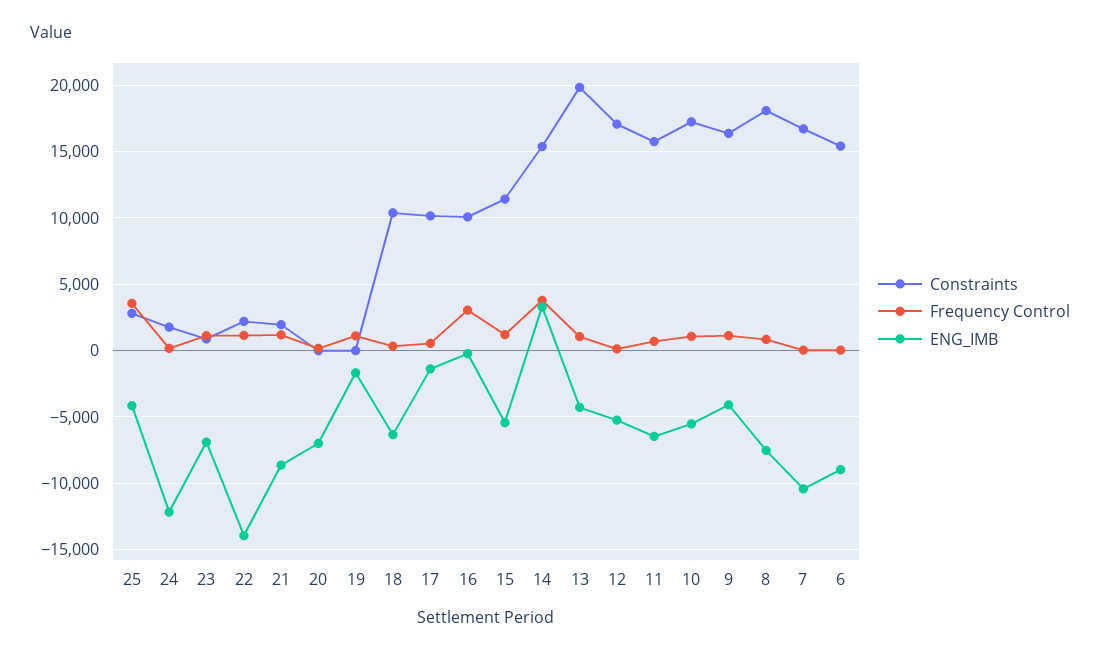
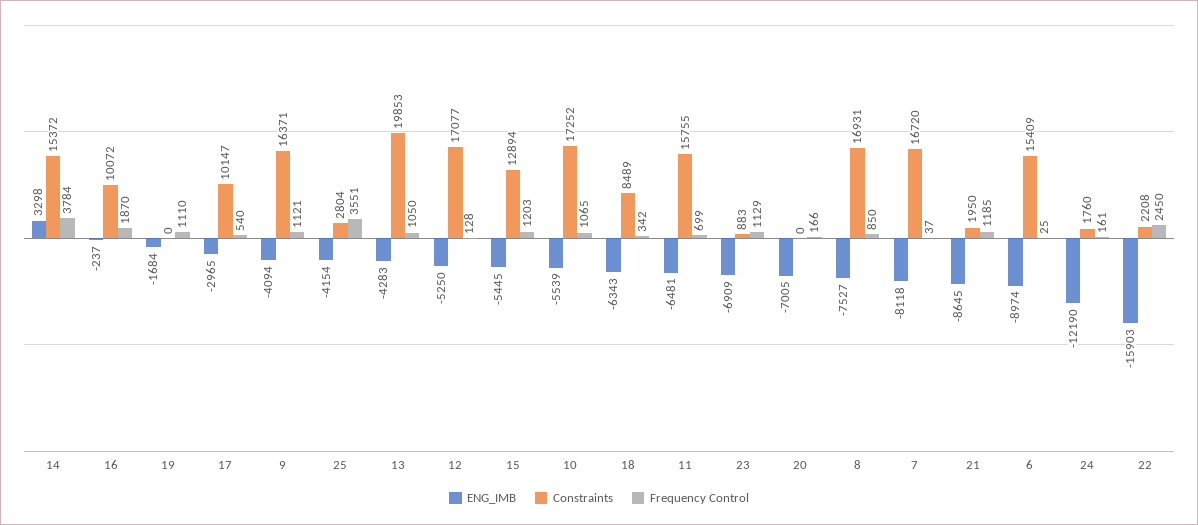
  {
    "Constraints": {
      "25": 2804,
      "24": 1760,
      "23": 883,
      "22": 2208,
      "21": 1950,
      "20": 0,
      "19": 0,
-     "18": 10500,
+     "18": 8489,
      "17": 10147,
      "16": 10072,
-     "15": 11500,
+     "15": 12894,
      "14": 15372,
      "13": 19853,
      "12": 17077,
      "11": 15755,
      "10": 17252,
      "9": 16371,
-     "8": 18000,
+     "8": 16931,
      "7": 16720,
      "6": 15409
    },
    "Frequency Control": {
      "25": 3551,
      "24": 161,
      "23": 1129,
-     "22": 1000,
+     "22": 2450,
      "21": 1185,
      "20": 166,
      "19": 1110,
      "18": 342,
      "17": 540,
-     "16": 3000,
+     "16": 1870,
      "15": 1203,
      "14": 3784,
      "13": 1050,
      "12": 128,
      "11": 699,
      "10": 1065,
      "9": 1121,
      "8": 850,
      "7": 37,
      "6": 25
    },
    "ENG_IMB": {
      "25": -4154,
      "24": -12190,
      "23": -6909,
-     "22": -14000,
+     "22": -15903,
      "21": -8645,
      "20": -7005,
      "19": -1684,
      "18": -6343,
-     "17": -1500,
+     "17": -2965,
      "16": -237,
      "15": -5445,
      "14": 3298,
      "13": -4283,
      "12": -5250,
      "11": -6481,
      "10": -5539,
      "9": -4094,
      "8": -7527,
-     "7": -10500,
+     "7": -8118,
      "6": -8974
    }
  }

